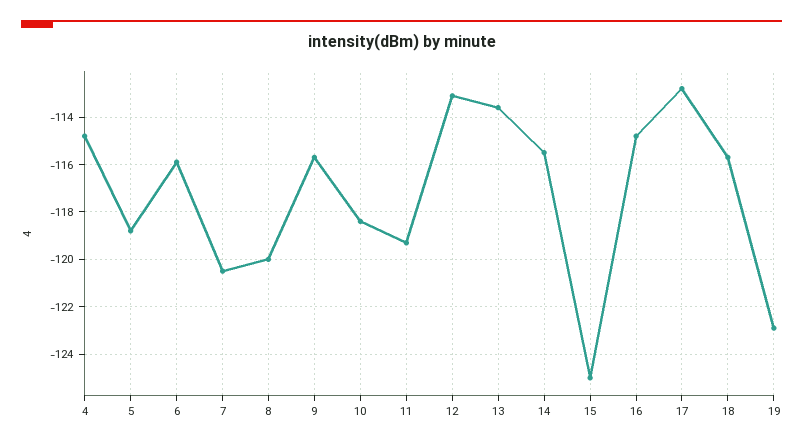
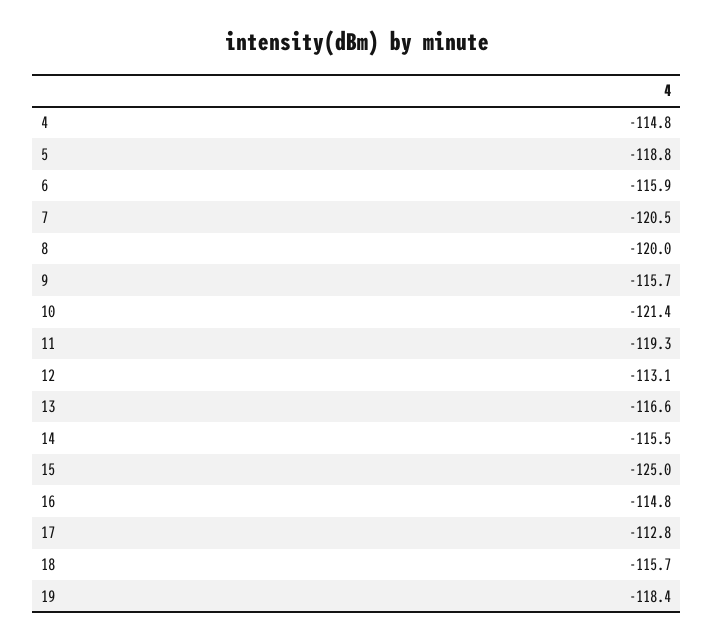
  {
    "4": -114.8,
    "5": -118.8,
    "6": -115.9,
    "7": -120.5,
    "8": -120,
    "9": -115.7,
-   "10": -118.5,
+   "10": -121.4,
    "11": -119.3,
    "12": -113.1,
-   "13": -113.5,
+   "13": -116.6,
    "14": -115.5,
    "15": -125,
    "16": -114.8,
    "17": -112.8,
    "18": -115.7,
-   "19": -123
+   "19": -118.4
  }

